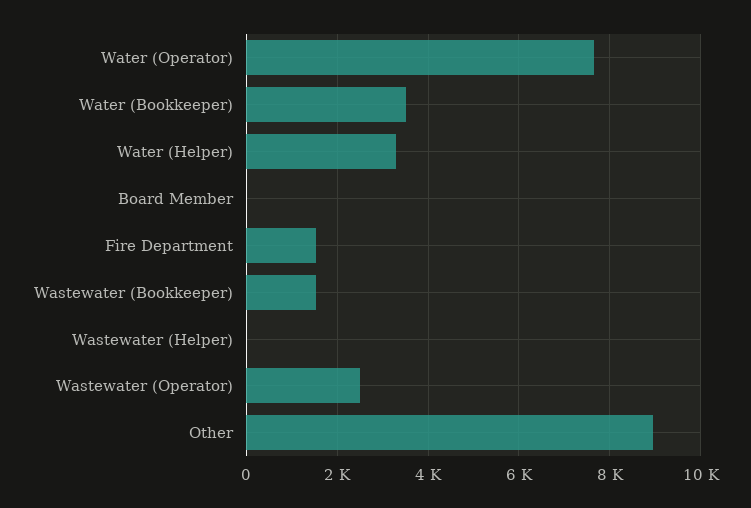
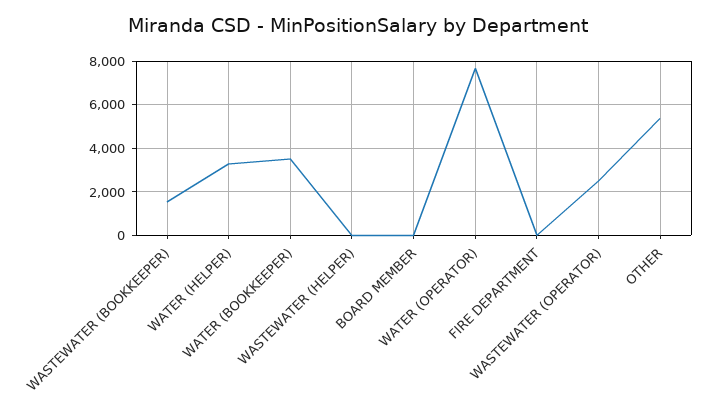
  {
    "Water (Operator)": 7600,
    "Water (Bookkeeper)": 3600,
    "Water (Helper)": 3200,
    "Board Member": 0,
-   "Fire Department": 1600,
+   "Fire Department": 0,
    "Wastewater (Bookkeeper)": 1600,
    "Wastewater (Helper)": 0,
    "Wastewater (Operator)": 2600,
-   "Other": 9000
+   "Other": 5500
  }

